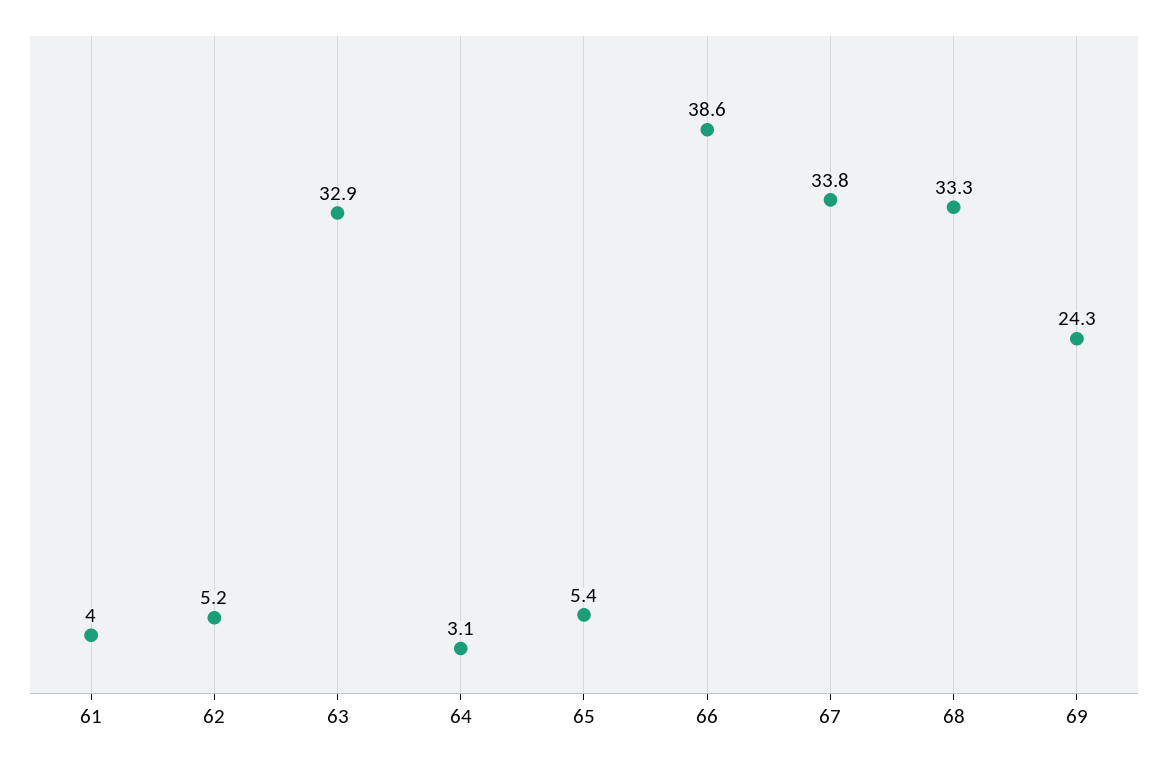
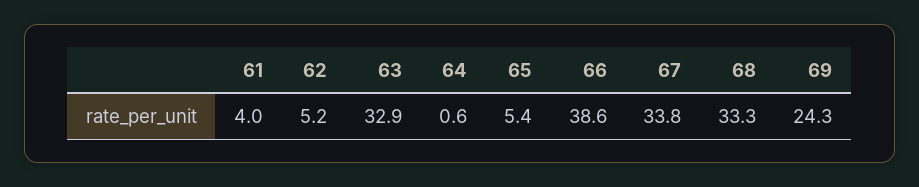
  {
    "61": 4,
    "62": 5.2,
    "63": 32.9,
-   "64": 3.1,
+   "64": 0.6,
    "65": 5.4,
    "66": 38.6,
    "67": 33.8,
    "68": 33.3,
    "69": 24.3
  }

